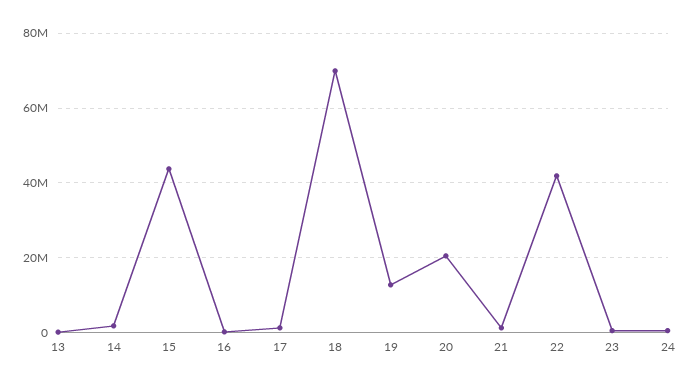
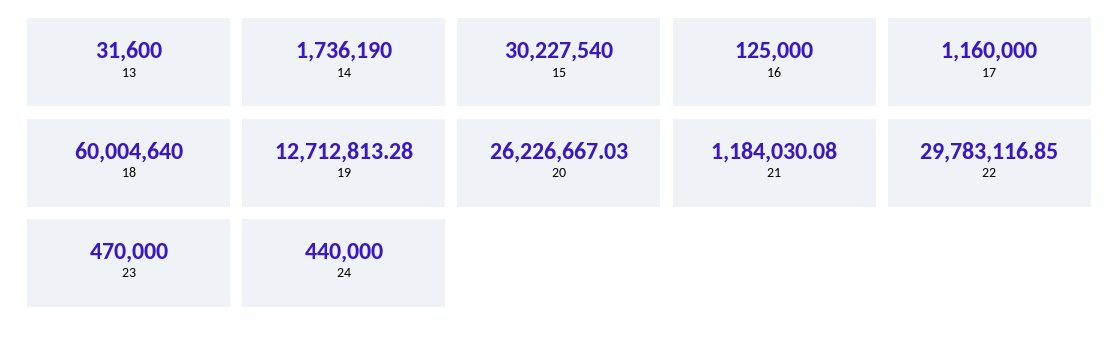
  {
    "13": 31600,
    "14": 1736190,
-   "15": 44000000,
+   "15": 30227540,
    "16": 125000,
    "17": 1160000,
-   "18": 70000000,
+   "18": 60004640,
    "19": 12712813.28,
-   "20": 20000000,
+   "20": 26226667.03,
    "21": 1184030.08,
-   "22": 42000000,
+   "22": 29783116.85,
    "23": 470000,
    "24": 440000
  }

